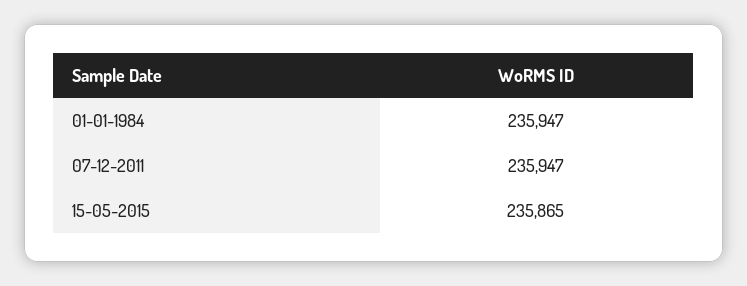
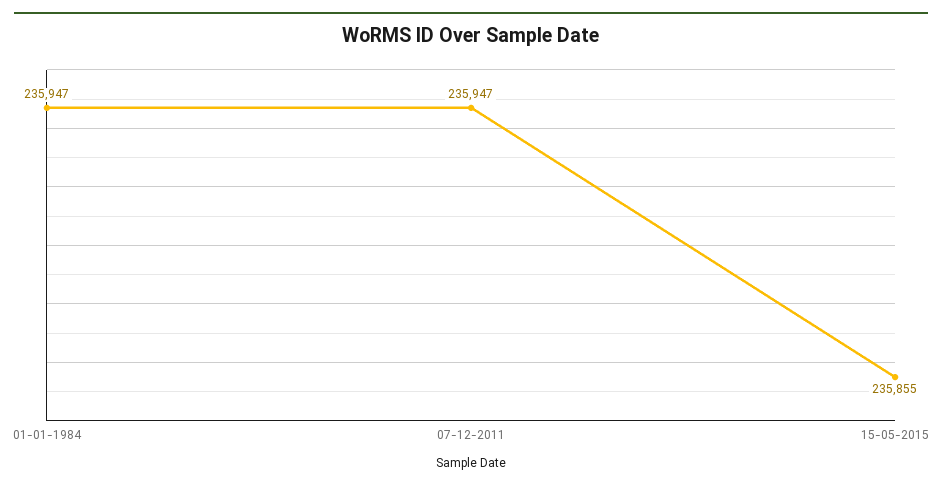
  {
    "01-01-1984": 235947,
    "07-12-2011": 235947,
-   "15-05-2015": 235865
+   "15-05-2015": 235855
  }

